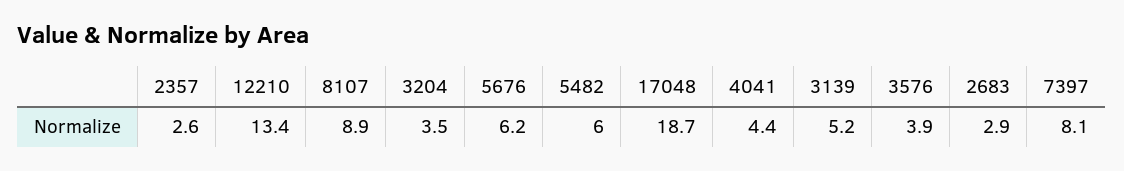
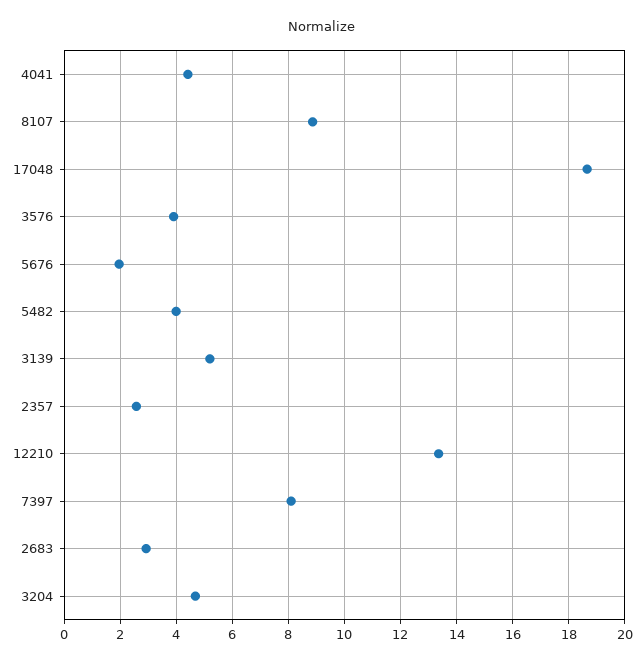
  {
    "2357": 2.6,
    "12210": 13.4,
    "8107": 8.9,
-   "3204": 3.5,
+   "3204": 4.75,
-   "5676": 6.2,
+   "5676": 2,
-   "5482": 6,
+   "5482": 4,
    "17048": 18.7,
    "4041": 4.4,
    "3139": 5.2,
    "3576": 3.9,
    "2683": 2.9,
    "7397": 8.1
  }

